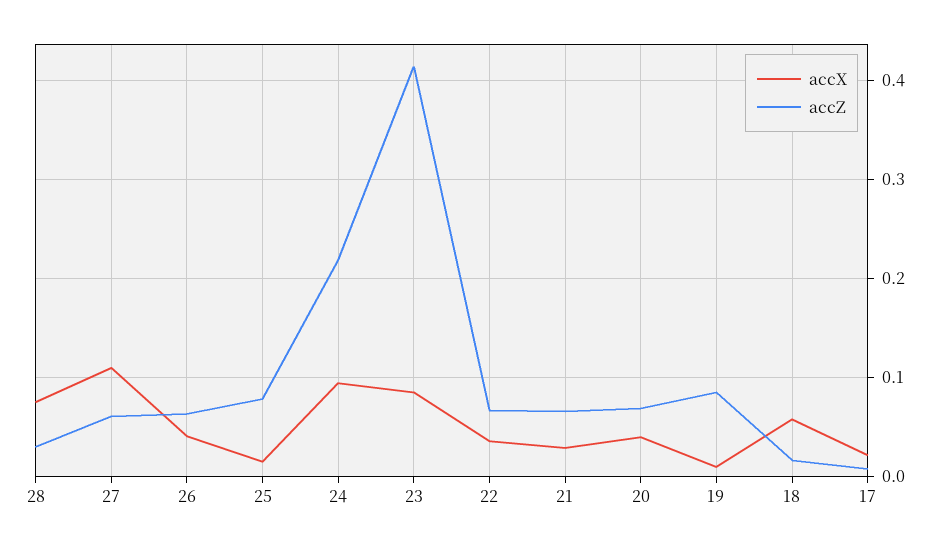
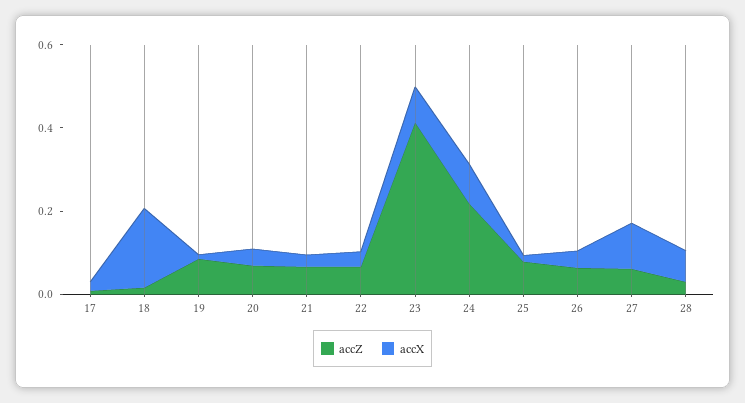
  {
    "accX": {
      "28": 0.08,
      "27": 0.11,
      "26": 0.04,
      "25": 0.02,
      "24": 0.09,
      "23": 0.09,
      "22": 0.04,
      "21": 0.03,
      "20": 0.04,
      "19": 0.01,
-     "18": 0.06,
+     "18": 0.2,
      "17": 0.02
    },
    "accZ": {
      "28": 0.03,
      "27": 0.06,
      "26": 0.06,
      "25": 0.08,
      "24": 0.22,
      "23": 0.41,
      "22": 0.07,
      "21": 0.07,
      "20": 0.07,
      "19": 0.09,
      "18": 0.02,
      "17": 0.01
    }
  }

